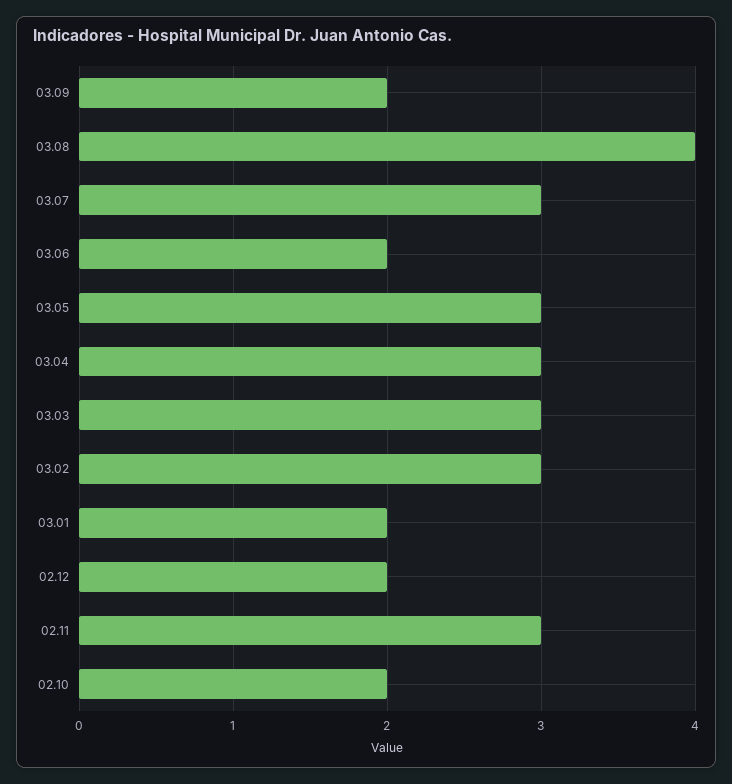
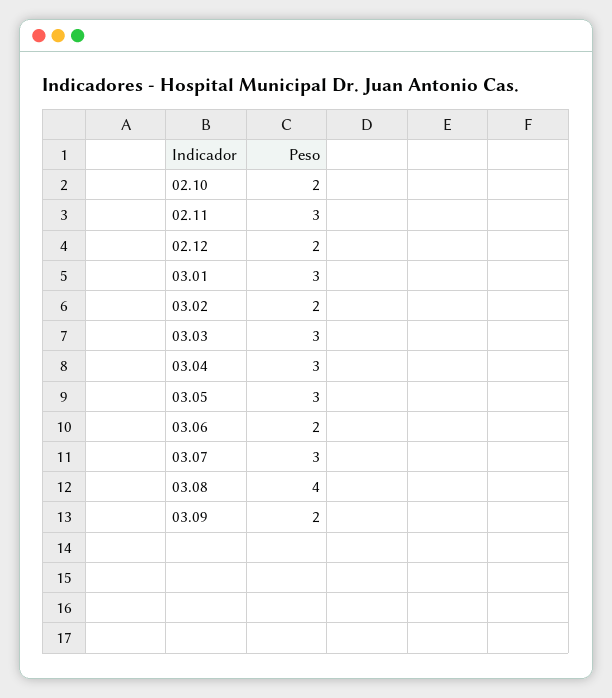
  {
    "03.09": 2,
    "03.08": 4,
    "03.07": 3,
    "03.06": 2,
    "03.05": 3,
    "03.04": 3,
    "03.03": 3,
-   "03.02": 3,
+   "03.02": 2,
-   "03.01": 2,
+   "03.01": 3,
    "02.12": 2,
    "02.11": 3,
    "02.10": 2
  }

